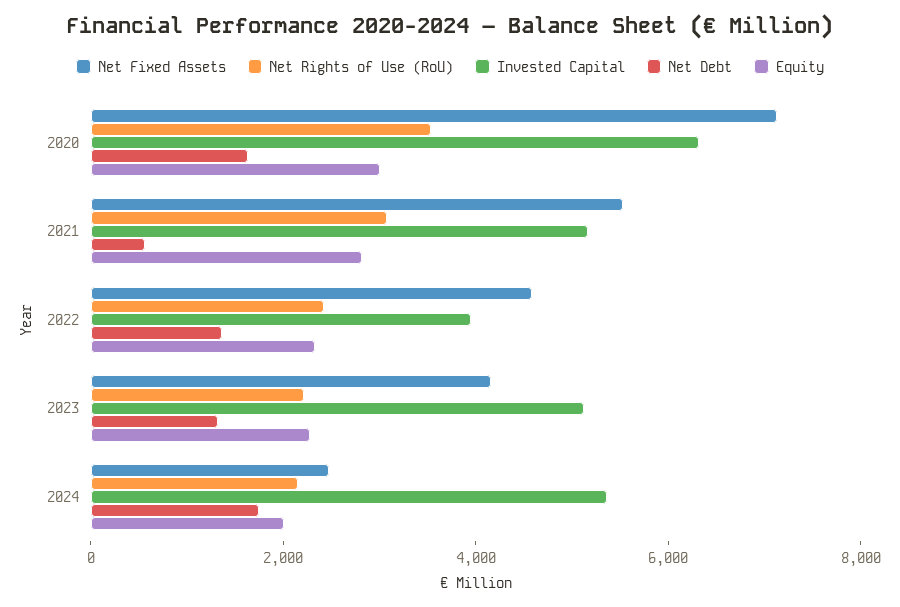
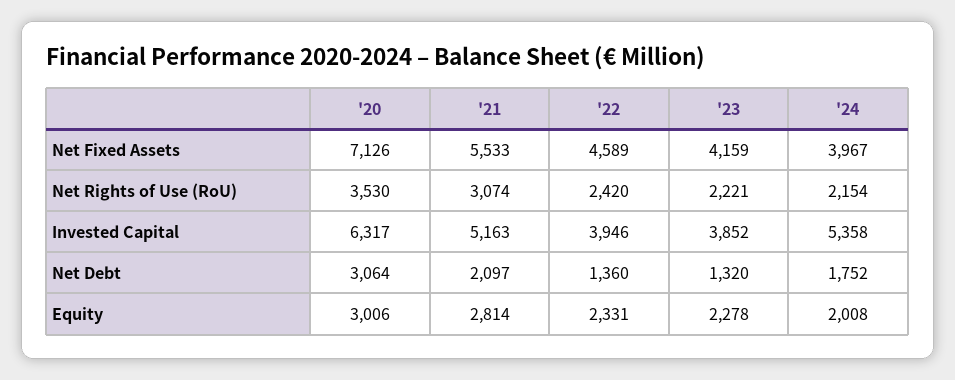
  {
    "Net Fixed Assets": {
      "2020": 7126,
      "2021": 5533,
      "2022": 4589,
      "2023": 4159,
-     "2024": 2500
+     "2024": 3967
    },
    "Net Rights of Use (RoU)": {
      "2020": 3530,
      "2021": 3074,
      "2022": 2420,
      "2023": 2221,
      "2024": 2154
    },
    "Invested Capital": {
      "2020": 6317,
      "2021": 5163,
      "2022": 3946,
-     "2023": 5000,
+     "2023": 3852,
      "2024": 5358
    },
    "Net Debt": {
-     "2020": 1500,
+     "2020": 3064,
-     "2021": 500,
+     "2021": 2097,
      "2022": 1360,
      "2023": 1320,
      "2024": 1752
    },
    "Equity": {
      "2020": 3006,
      "2021": 2814,
      "2022": 2331,
      "2023": 2278,
      "2024": 2008
    }
  }

